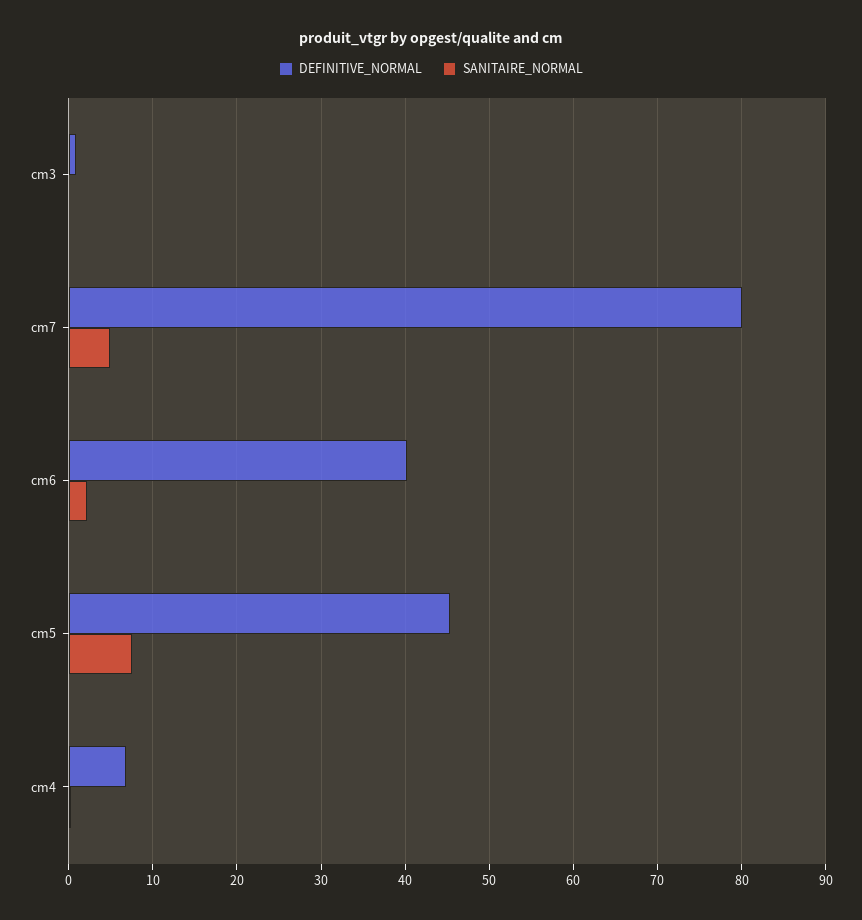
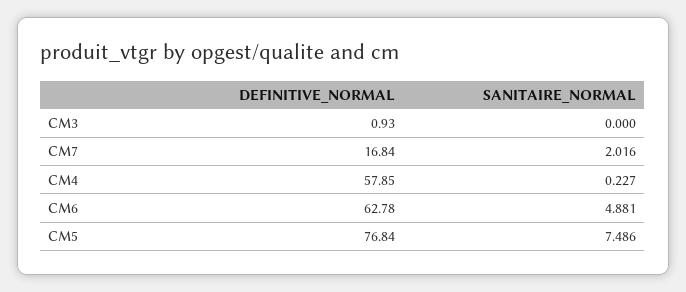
  {
    "DEFINITIVE_NORMAL": {
      "cm3": 0.93,
-     "cm7": 80,
+     "cm7": 16.84,
-     "cm6": 40,
+     "cm6": 62.78,
-     "cm5": 45,
+     "cm5": 76.84,
-     "cm4": 7
+     "cm4": 57.85
    },
    "SANITAIRE_NORMAL": {
      "cm3": 0,
-     "cm7": 5,
+     "cm7": 2.016,
-     "cm6": 2,
+     "cm6": 4.881,
      "cm5": 7.486,
      "cm4": 0.227
    }
  }

